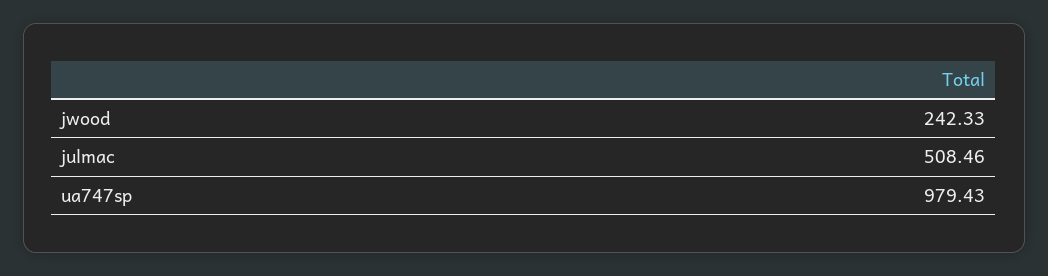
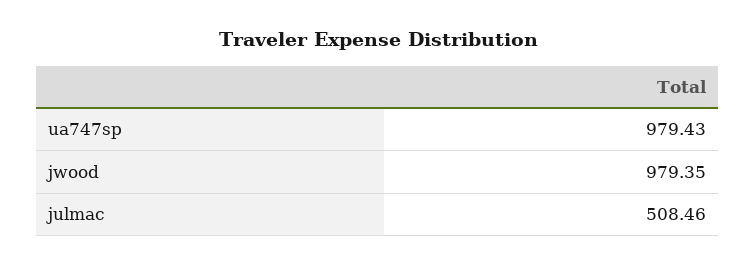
  {
-   "jwood": 242.33,
+   "jwood": 979.35,
    "julmac": 508.46,
    "ua747sp": 979.43
  }

